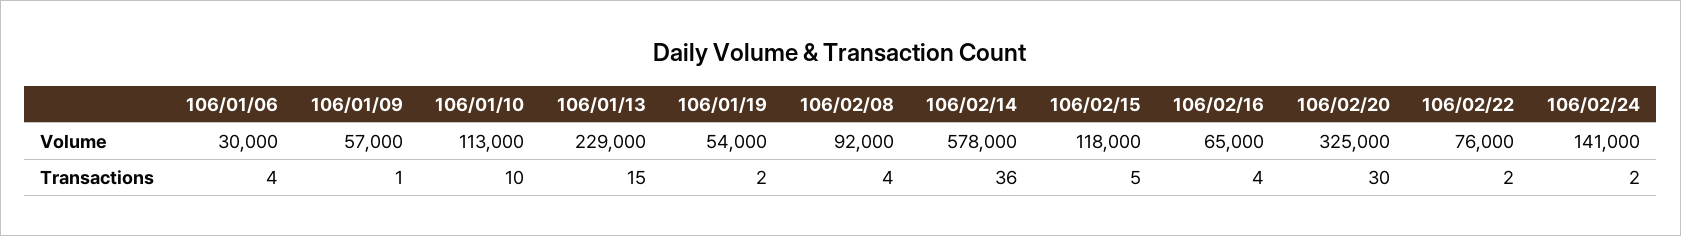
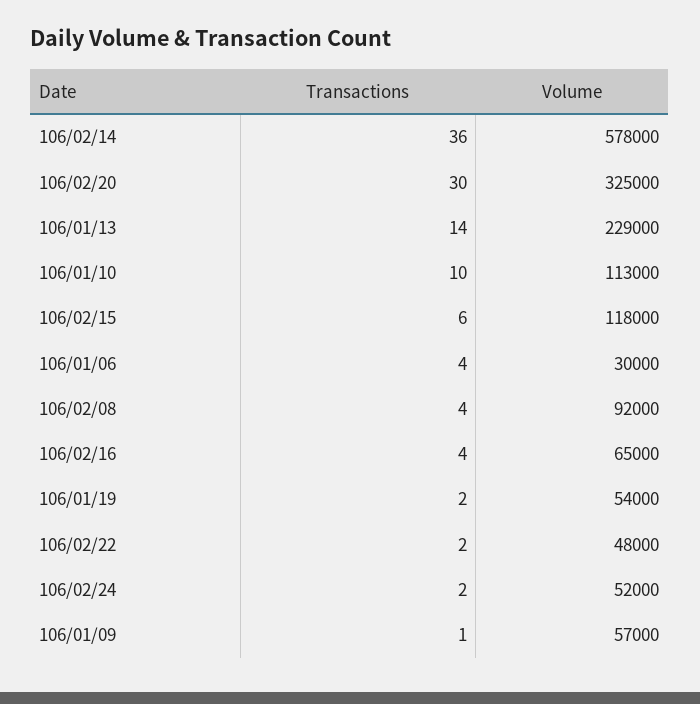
  {
    "106/01/06": {
      "Volume": 30000,
      "Transactions": 4
    },
    "106/01/09": {
      "Volume": 57000,
      "Transactions": 1
    },
    "106/01/10": {
      "Volume": 113000,
      "Transactions": 10
    },
    "106/01/13": {
      "Volume": 229000,
-     "Transactions": 15
+     "Transactions": 14
    },
    "106/01/19": {
      "Volume": 54000,
      "Transactions": 2
    },
    "106/02/08": {
      "Volume": 92000,
      "Transactions": 4
    },
    "106/02/14": {
      "Volume": 578000,
      "Transactions": 36
    },
    "106/02/15": {
      "Volume": 118000,
-     "Transactions": 5
+     "Transactions": 6
    },
    "106/02/16": {
      "Volume": 65000,
      "Transactions": 4
    },
    "106/02/20": {
      "Volume": 325000,
      "Transactions": 30
    },
    "106/02/22": {
-     "Volume": 76000,
+     "Volume": 48000,
      "Transactions": 2
    },
    "106/02/24": {
-     "Volume": 141000,
+     "Volume": 52000,
      "Transactions": 2
    }
  }

